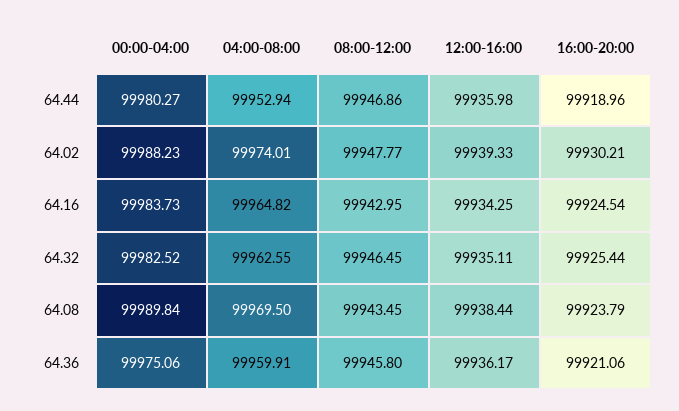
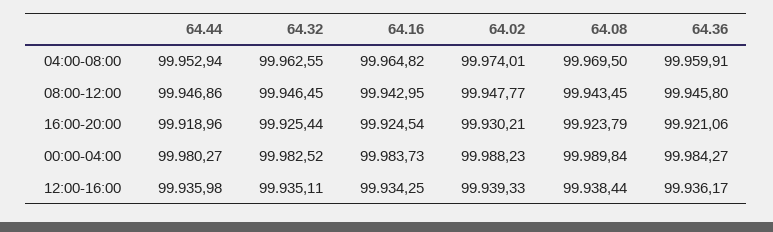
  {
    "00:00-04:00": {
      "64.44": 99980.27,
      "64.02": 99988.23,
      "64.16": 99983.73,
      "64.32": 99982.52,
      "64.08": 99989.84,
-     "64.36": 99975.06
+     "64.36": 99984.27
    },
    "04:00-08:00": {
      "64.44": 99952.94,
      "64.02": 99974.01,
      "64.16": 99964.82,
      "64.32": 99962.55,
      "64.08": 99969.5,
      "64.36": 99959.91
    },
    "08:00-12:00": {
      "64.44": 99946.86,
      "64.02": 99947.77,
      "64.16": 99942.95,
      "64.32": 99946.45,
      "64.08": 99943.45,
      "64.36": 99945.8
    },
    "12:00-16:00": {
      "64.44": 99935.98,
      "64.02": 99939.33,
      "64.16": 99934.25,
      "64.32": 99935.11,
      "64.08": 99938.44,
      "64.36": 99936.17
    },
    "16:00-20:00": {
      "64.44": 99918.96,
      "64.02": 99930.21,
      "64.16": 99924.54,
      "64.32": 99925.44,
      "64.08": 99923.79,
      "64.36": 99921.06
    }
  }

